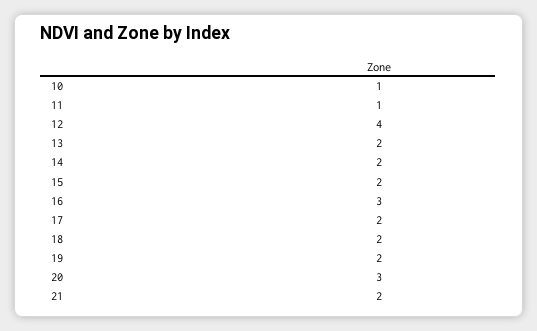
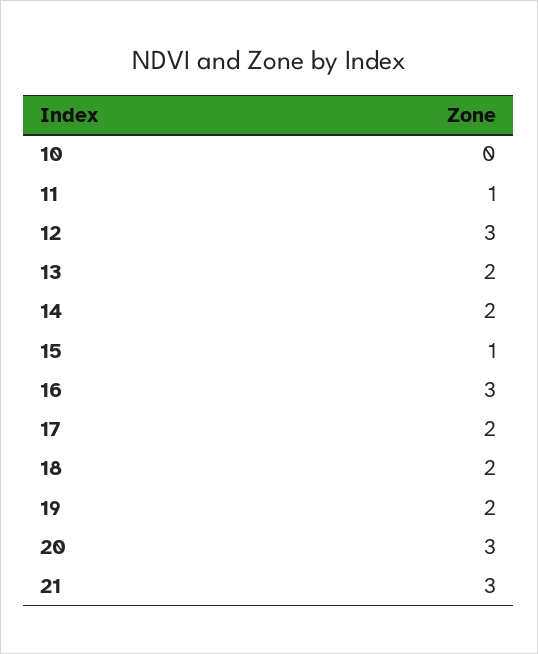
  {
-   "10": 1,
+   "10": 0,
    "11": 1,
-   "12": 4,
+   "12": 3,
    "13": 2,
    "14": 2,
-   "15": 2,
+   "15": 1,
    "16": 3,
    "17": 2,
    "18": 2,
    "19": 2,
    "20": 3,
-   "21": 2
+   "21": 3
  }

